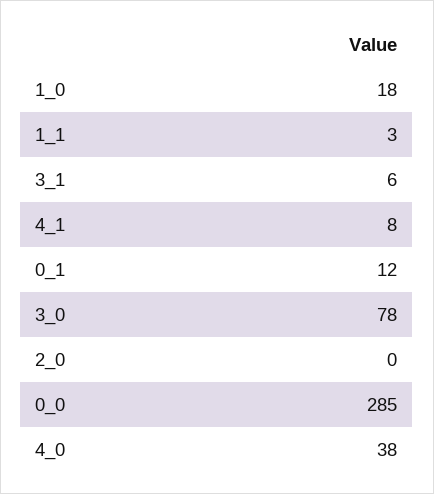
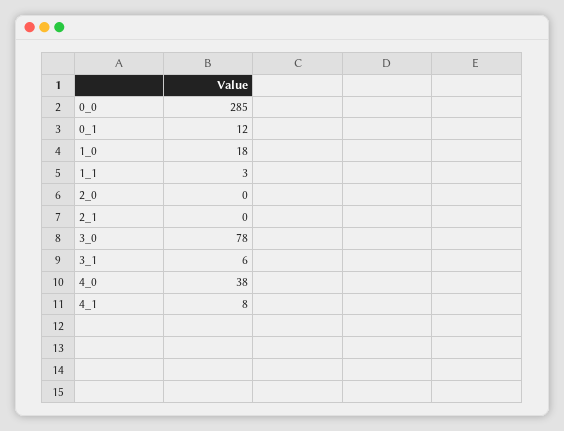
  {
    "1_0": 18,
    "1_1": 3,
    "3_1": 6,
    "4_1": 8,
    "0_1": 12,
    "3_0": 78,
    "2_0": 0,
    "0_0": 285,
-   "4_0": 38
+   "4_0": 38,
+   "2_1": 0
  }

